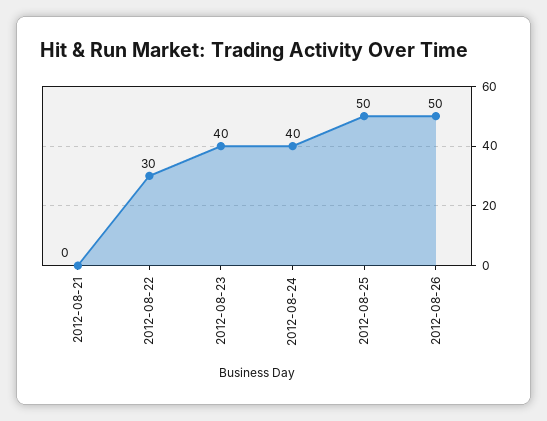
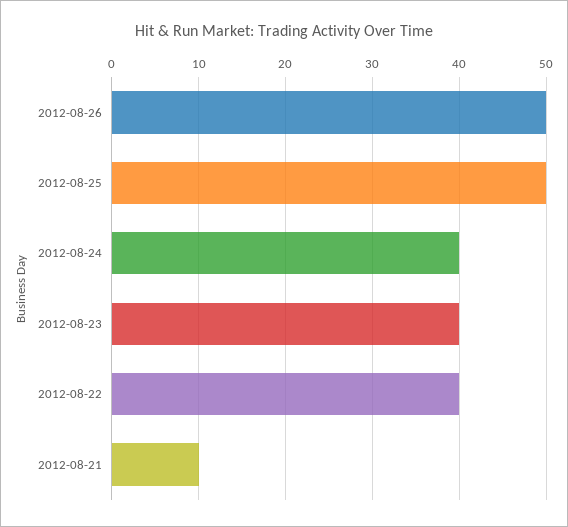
  {
-   "2012-08-21": 0,
+   "2012-08-21": 10,
-   "2012-08-22": 30,
+   "2012-08-22": 40,
    "2012-08-23": 40,
    "2012-08-24": 40,
    "2012-08-25": 50,
    "2012-08-26": 50
  }

